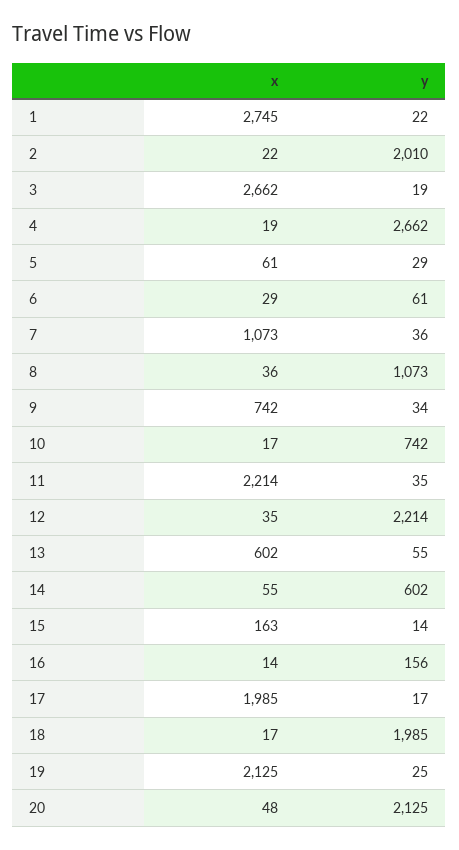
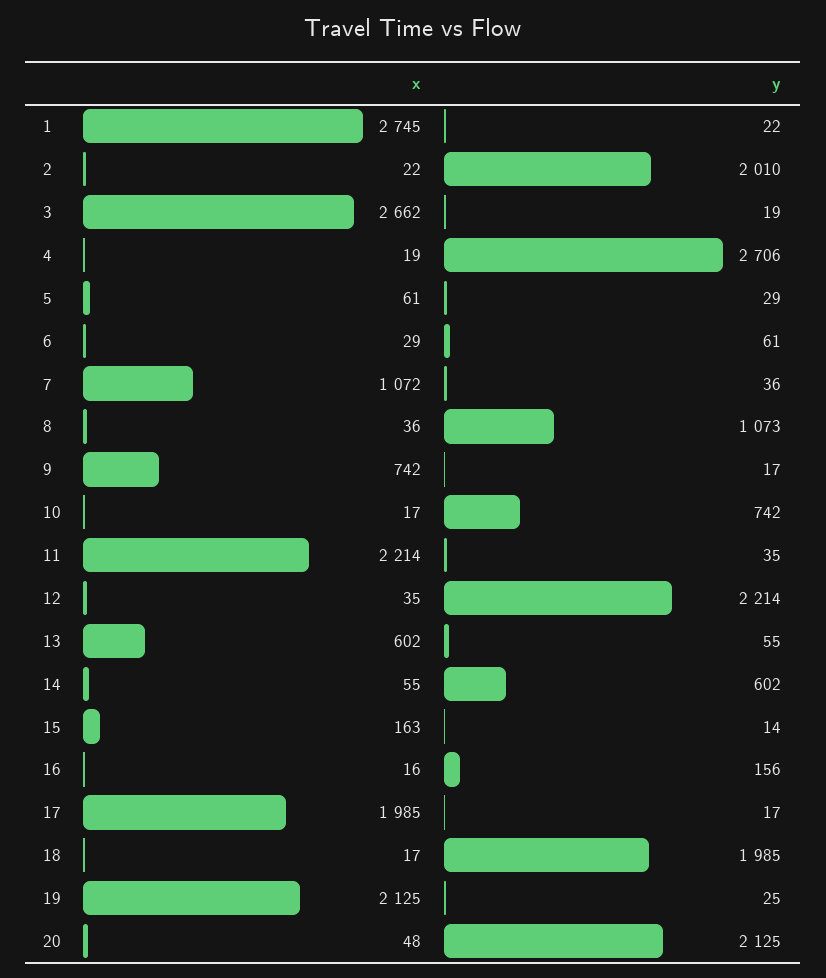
  {
    "x": {
      "1": 2745,
      "2": 22,
      "3": 2662,
      "4": 19,
      "5": 61,
      "6": 29,
-     "7": 1073,
+     "7": 1072,
      "8": 36,
      "9": 742,
      "10": 17,
      "11": 2214,
      "12": 35,
      "13": 602,
      "14": 55,
      "15": 163,
-     "16": 14,
+     "16": 16,
      "17": 1985,
      "18": 17,
      "19": 2125,
      "20": 48
    },
    "y": {
      "1": 22,
      "2": 2010,
      "3": 19,
-     "4": 2662,
+     "4": 2706,
      "5": 29,
      "6": 61,
      "7": 36,
      "8": 1073,
-     "9": 34,
+     "9": 17,
      "10": 742,
      "11": 35,
      "12": 2214,
      "13": 55,
      "14": 602,
      "15": 14,
      "16": 156,
      "17": 17,
      "18": 1985,
      "19": 25,
      "20": 2125
    }
  }

